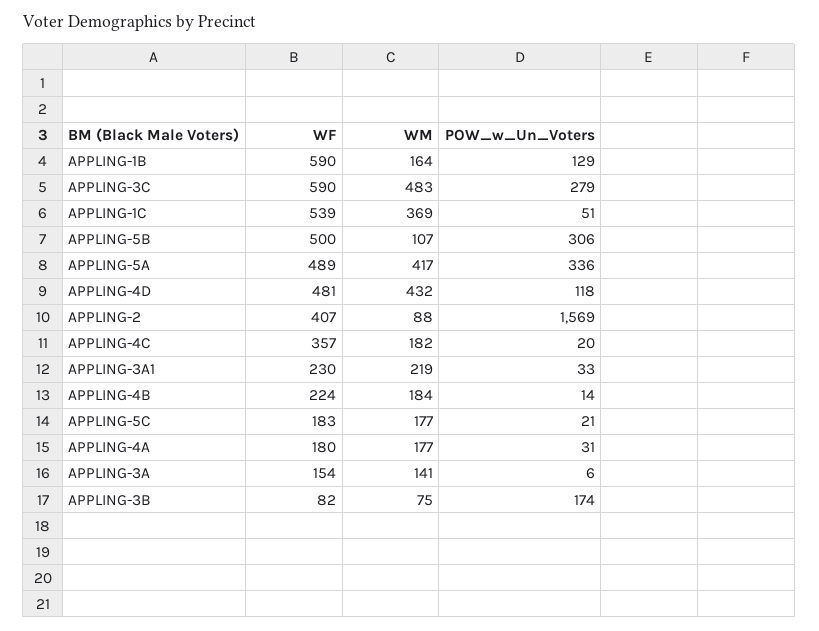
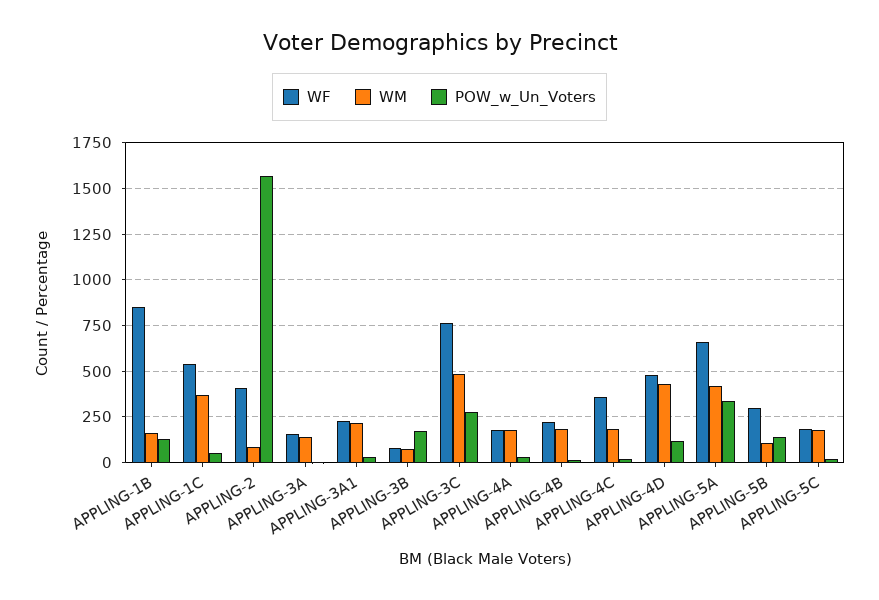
  {
    "WF": {
-     "APPLING-1B": 590,
+     "APPLING-1B": 850,
-     "APPLING-3C": 590,
+     "APPLING-3C": 750,
      "APPLING-1C": 539,
-     "APPLING-5B": 500,
+     "APPLING-5B": 300,
-     "APPLING-5A": 489,
+     "APPLING-5A": 650,
      "APPLING-4D": 481,
      "APPLING-2": 407,
      "APPLING-4C": 357,
      "APPLING-3A1": 230,
      "APPLING-4B": 224,
      "APPLING-5C": 183,
      "APPLING-4A": 180,
      "APPLING-3A": 154,
      "APPLING-3B": 82
    },
    "WM": {
      "APPLING-1B": 164,
      "APPLING-3C": 483,
      "APPLING-1C": 369,
      "APPLING-5B": 107,
      "APPLING-5A": 417,
      "APPLING-4D": 432,
      "APPLING-2": 88,
      "APPLING-4C": 182,
      "APPLING-3A1": 219,
      "APPLING-4B": 184,
      "APPLING-5C": 177,
      "APPLING-4A": 177,
      "APPLING-3A": 141,
      "APPLING-3B": 75
    },
    "POW_w_Un_Voters": {
      "APPLING-1B": 129,
      "APPLING-3C": 279,
      "APPLING-1C": 51,
-     "APPLING-5B": 306,
+     "APPLING-5B": 150,
      "APPLING-5A": 336,
      "APPLING-4D": 118,
      "APPLING-2": 1569,
      "APPLING-4C": 20,
      "APPLING-3A1": 33,
      "APPLING-4B": 14,
      "APPLING-5C": 21,
      "APPLING-4A": 31,
      "APPLING-3A": 6,
      "APPLING-3B": 174
    }
  }

